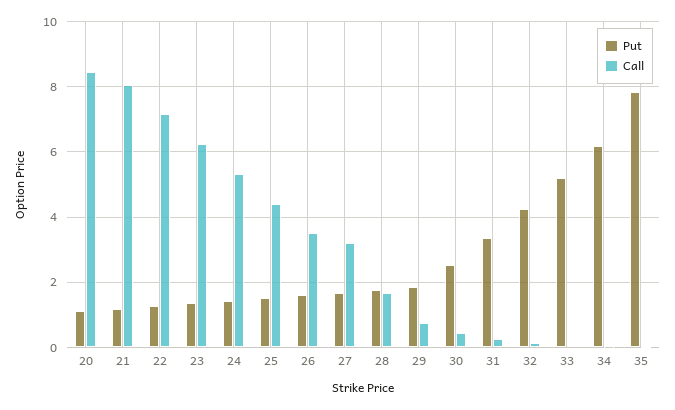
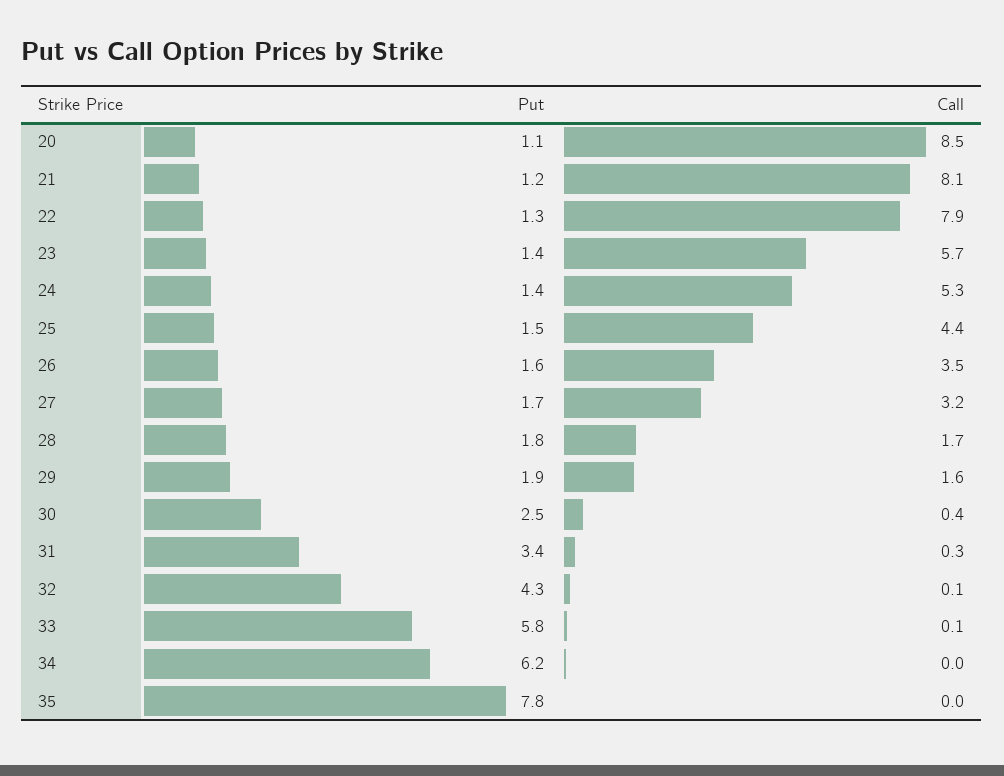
  {
    "Put": {
      "20": 1.1,
      "21": 1.2,
      "22": 1.3,
      "23": 1.4,
      "24": 1.4,
      "25": 1.5,
      "26": 1.6,
      "27": 1.7,
      "28": 1.8,
      "29": 1.9,
      "30": 2.5,
      "31": 3.4,
      "32": 4.3,
-     "33": 5.2,
+     "33": 5.8,
      "34": 6.2,
      "35": 7.8
    },
    "Call": {
      "20": 8.5,
      "21": 8.1,
-     "22": 7.2,
+     "22": 7.9,
-     "23": 6.2,
+     "23": 5.7,
      "24": 5.3,
      "25": 4.4,
      "26": 3.5,
      "27": 3.2,
      "28": 1.7,
-     "29": 0.8,
+     "29": 1.6,
      "30": 0.4,
      "31": 0.3,
      "32": 0.1,
      "33": 0.1,
      "34": 0,
      "35": 0
    }
  }

